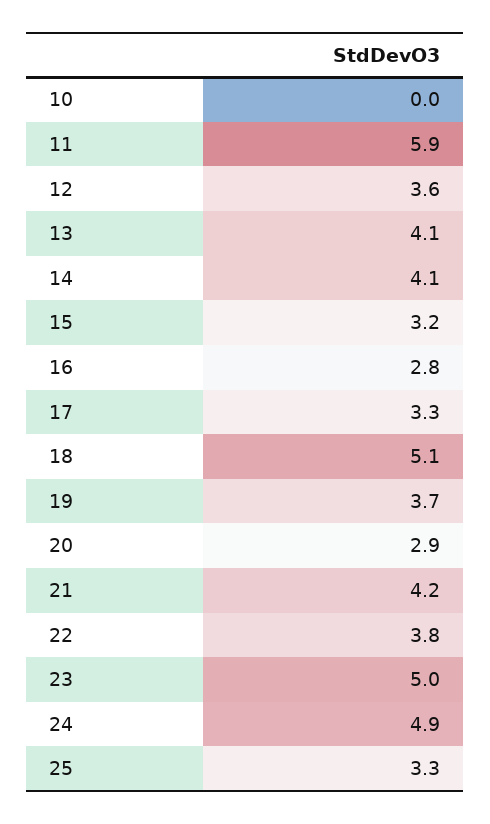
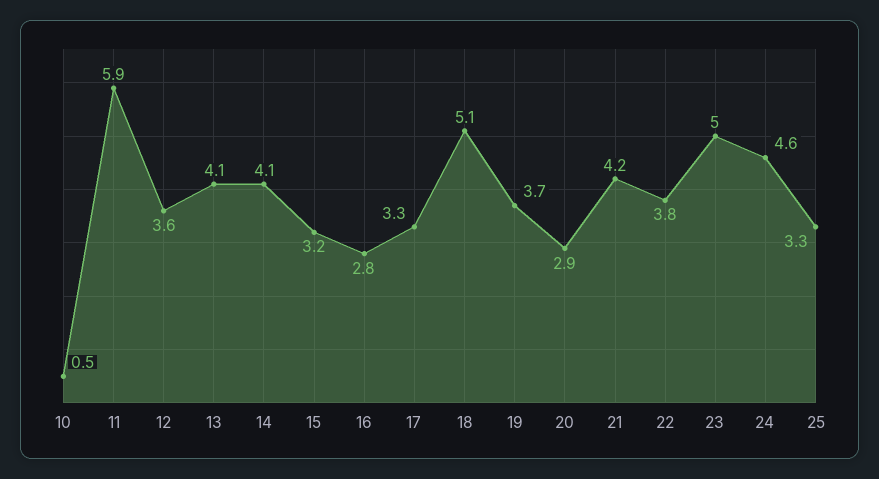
  {
-   "10": 0,
+   "10": 0.5,
    "11": 5.9,
    "12": 3.6,
    "13": 4.1,
    "14": 4.1,
    "15": 3.2,
    "16": 2.8,
    "17": 3.3,
    "18": 5.1,
    "19": 3.7,
    "20": 2.9,
    "21": 4.2,
    "22": 3.8,
    "23": 5,
-   "24": 4.9,
+   "24": 4.6,
    "25": 3.3
  }

